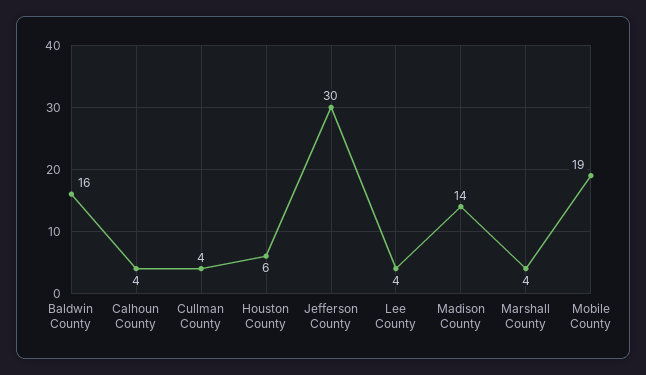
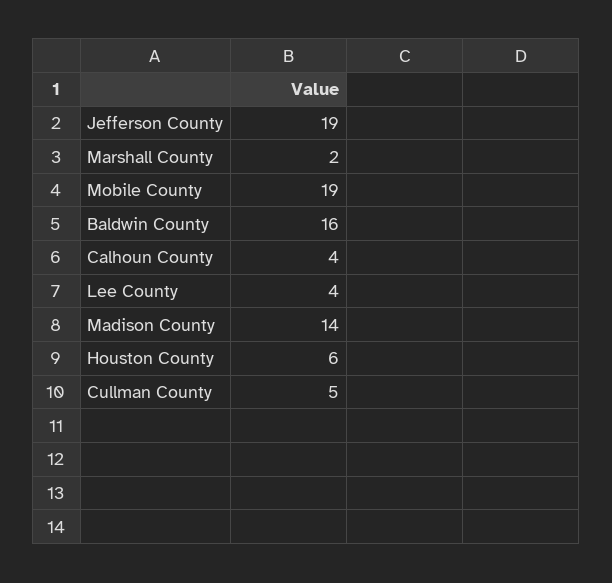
  {
    "Baldwin County": 16,
    "Calhoun County": 4,
-   "Cullman County": 4,
+   "Cullman County": 5,
    "Houston County": 6,
-   "Jefferson County": 30,
+   "Jefferson County": 19,
    "Lee County": 4,
    "Madison County": 14,
-   "Marshall County": 4,
+   "Marshall County": 2,
    "Mobile County": 19
  }

